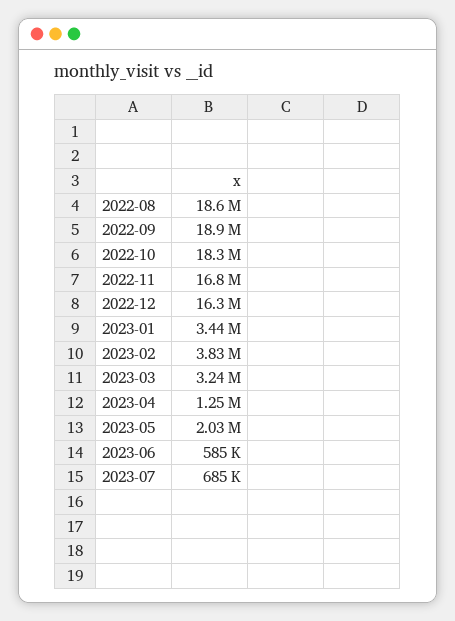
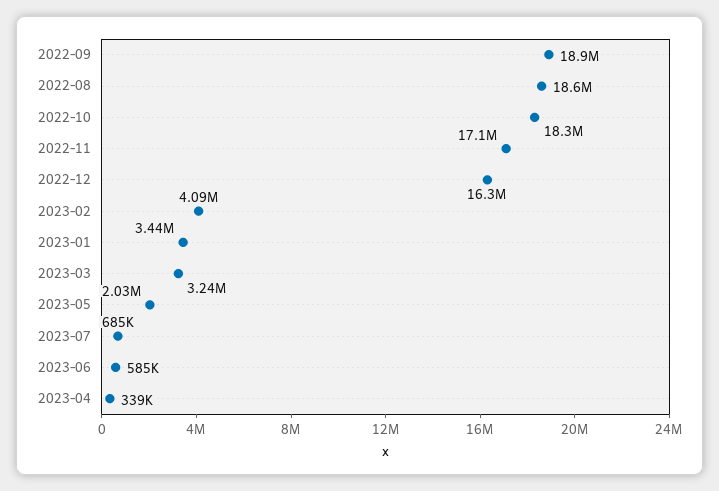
  {
    "2022-08": 18600000,
    "2022-09": 18900000,
    "2022-10": 18300000,
-   "2022-11": 16800000,
+   "2022-11": 17100000,
    "2022-12": 16300000,
    "2023-01": 3440000,
-   "2023-02": 3830000,
+   "2023-02": 4090000,
    "2023-03": 3240000,
-   "2023-04": 1250000,
+   "2023-04": 339000,
    "2023-05": 2030000,
    "2023-06": 585000,
    "2023-07": 685000
  }

